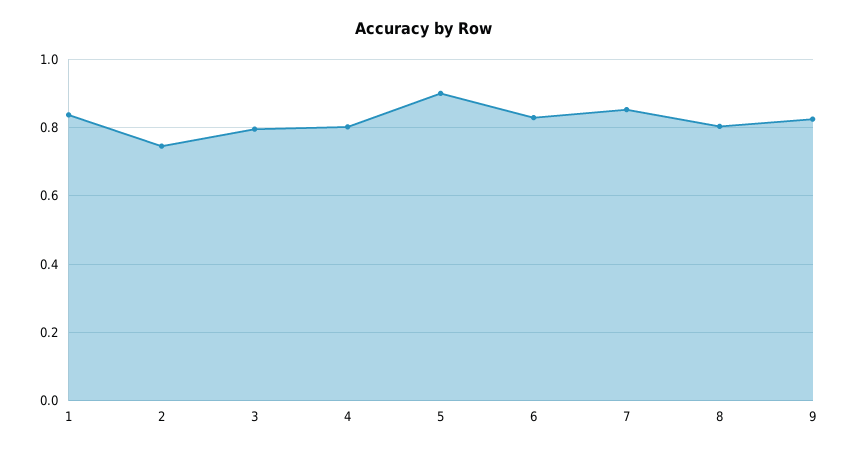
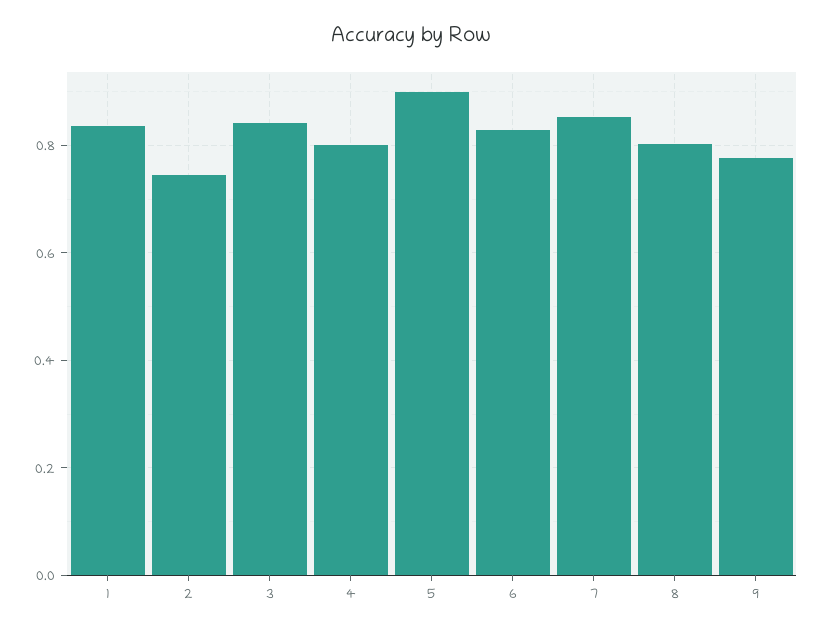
  {
    "1": 0.84,
    "2": 0.74,
-   "3": 0.8,
+   "3": 0.84,
    "4": 0.8,
    "5": 0.9,
    "6": 0.82,
    "7": 0.86,
    "8": 0.8,
-   "9": 0.82
+   "9": 0.78
  }

